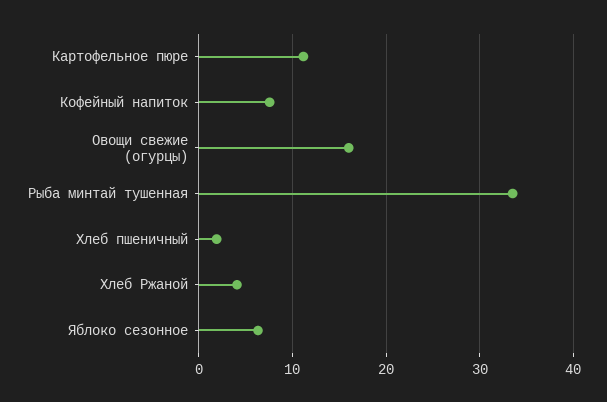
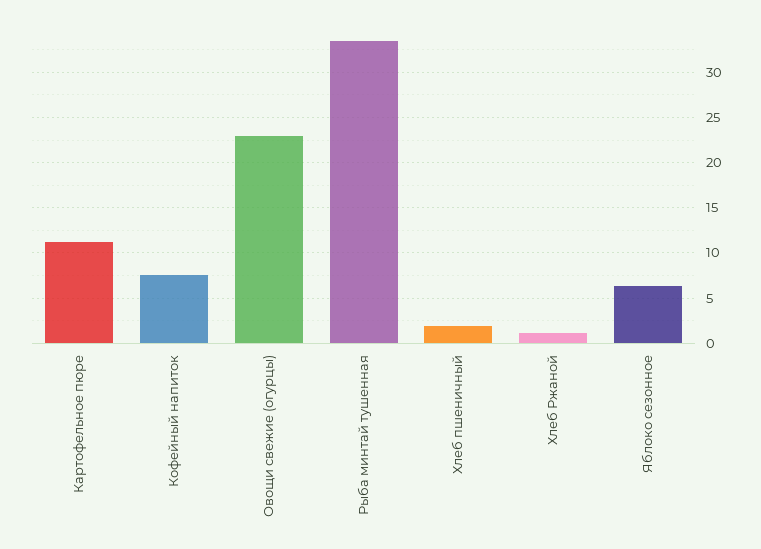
  {
    "Картофельное пюре": 11,
    "Кофейный напиток": 8,
-   "Овощи свежие (огурцы)": 16,
+   "Овощи свежие (огурцы)": 23,
    "Рыба минтай тушенная": 34,
    "Хлеб пшеничный": 2,
-   "Хлеб Ржаной": 4,
+   "Хлеб Ржаной": 1,
    "Яблоко сезонное": 6
  }

